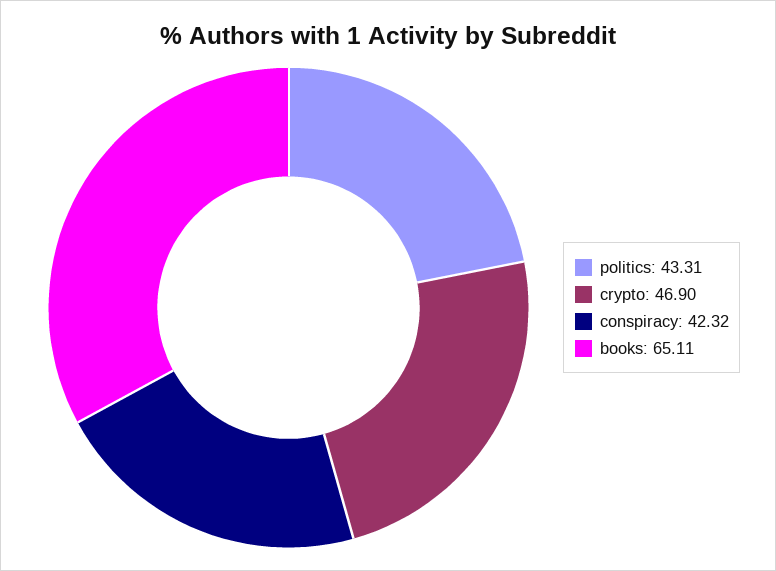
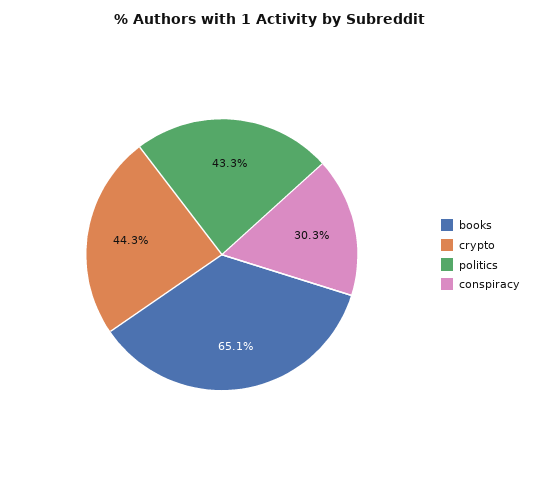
  {
    "politics": 43.31,
-   "crypto": 46.9,
+   "crypto": 44.3,
-   "conspiracy": 42.32,
+   "conspiracy": 30.3,
    "books": 65.11
  }

